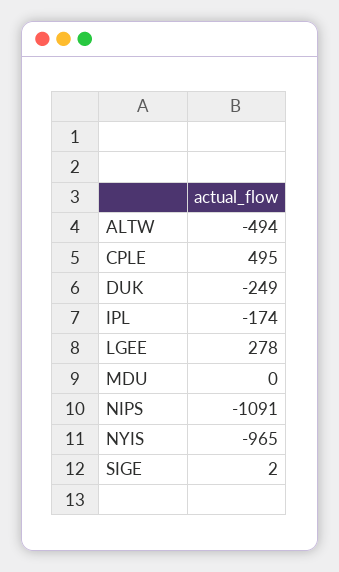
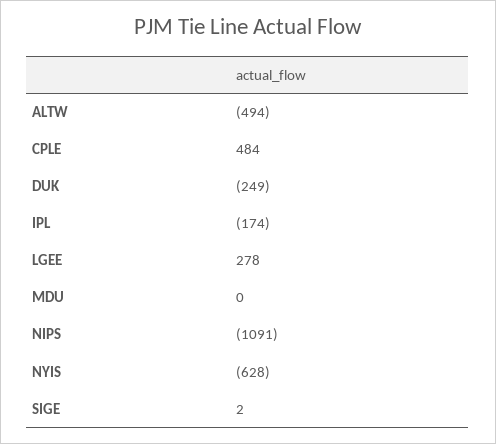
  {
    "ALTW": -494,
-   "CPLE": 495,
+   "CPLE": 484,
    "DUK": -249,
    "IPL": -174,
    "LGEE": 278,
    "MDU": 0,
    "NIPS": -1091,
-   "NYIS": -965,
+   "NYIS": -628,
    "SIGE": 2
  }

